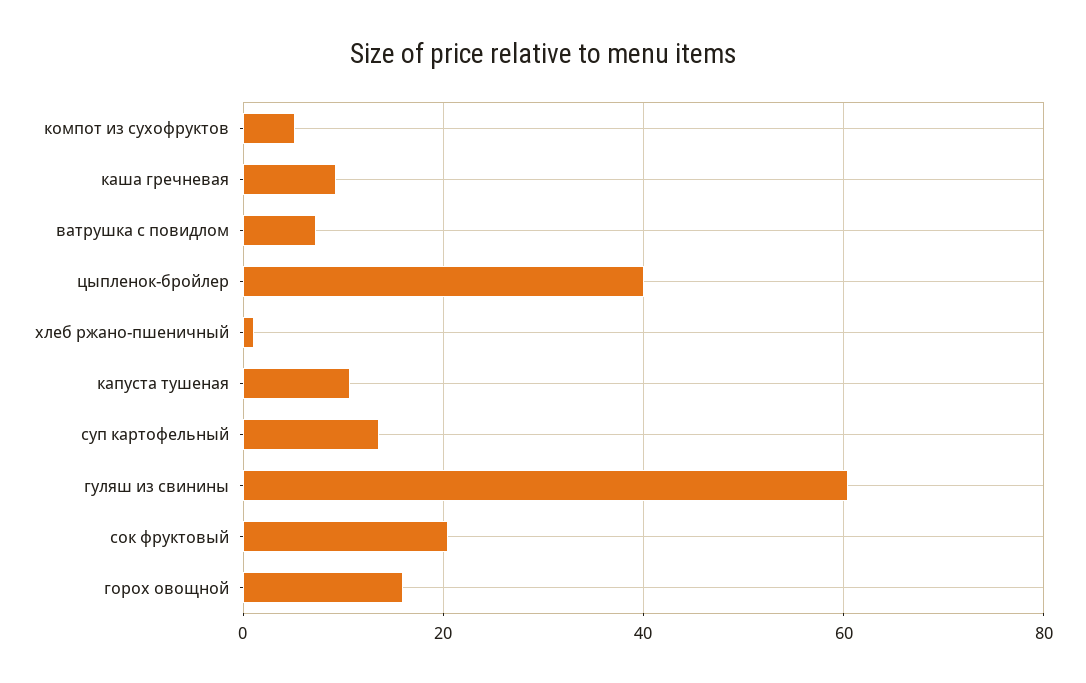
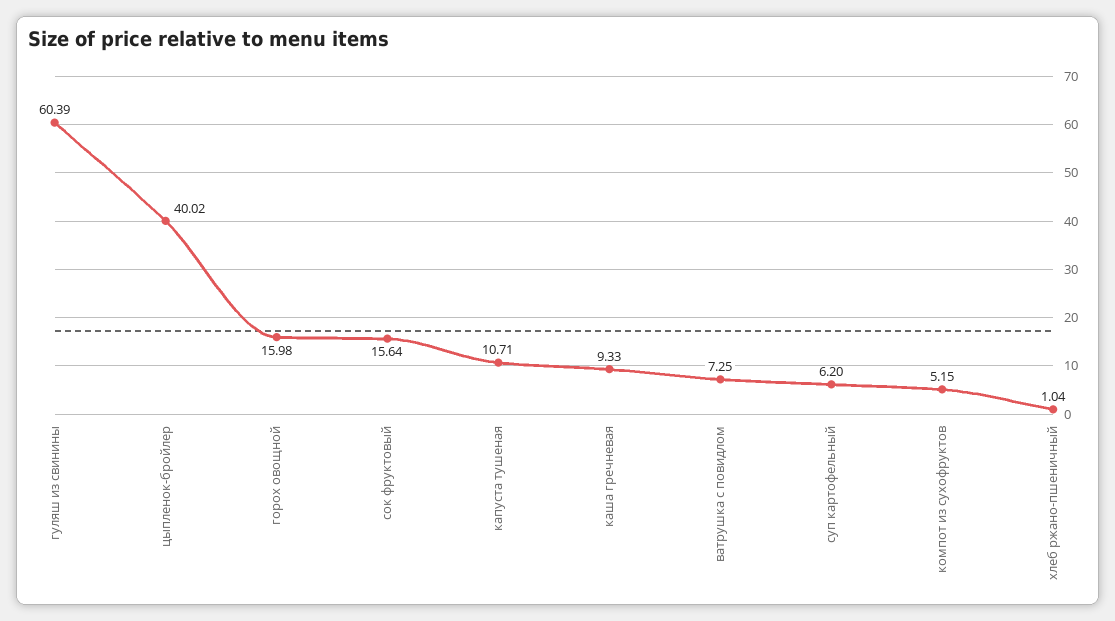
  {
    "компот из сухофруктов": 5.15,
    "каша гречневая": 9.33,
    "ватрушка с повидлом": 7.25,
    "цыпленок-бройлер": 40.02,
    "хлеб ржано-пшеничный": 1.04,
    "капуста тушеная": 10.71,
-   "суп картофельный": 14,
+   "суп картофельный": 6.2,
    "гуляш из свинины": 60.39,
-   "сок фруктовый": 20,
+   "сок фруктовый": 15.64,
    "горох овощной": 15.98
  }

